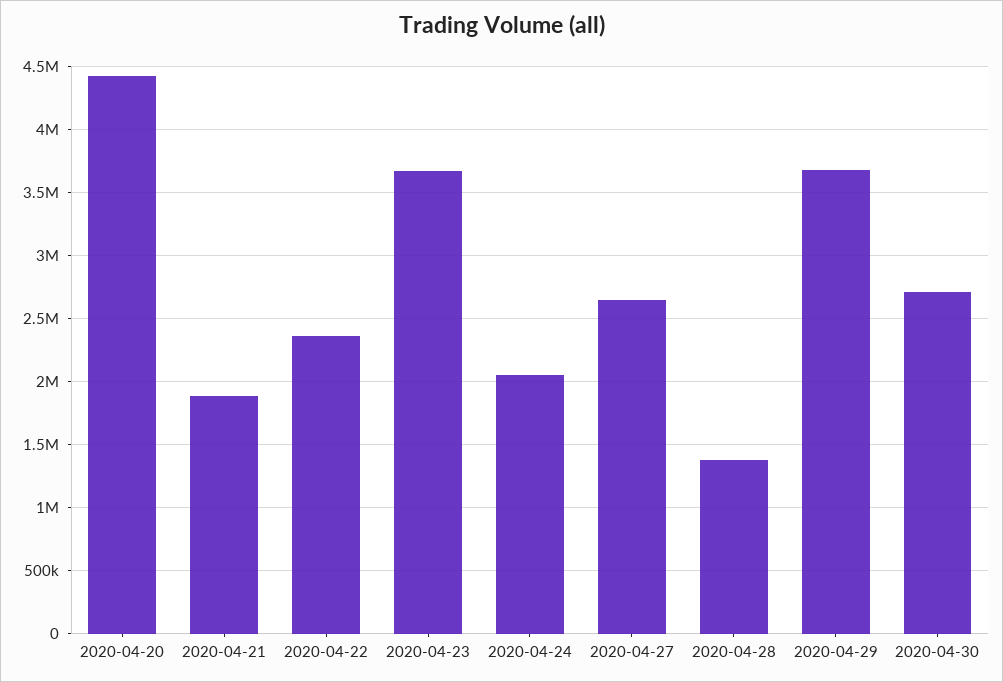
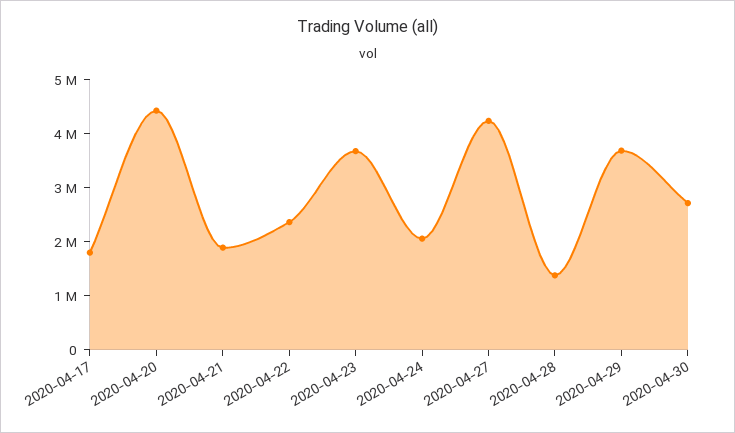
  {
    "2020-04-20": 4450000,
    "2020-04-21": 1900000,
    "2020-04-22": 2350000,
    "2020-04-23": 3700000,
    "2020-04-24": 2050000,
-   "2020-04-27": 2650000,
+   "2020-04-27": 4200000,
    "2020-04-28": 1400000,
    "2020-04-29": 3700000,
-   "2020-04-30": 2700000
+   "2020-04-30": 2700000,
+   "2020-04-17": 1800000
  }

